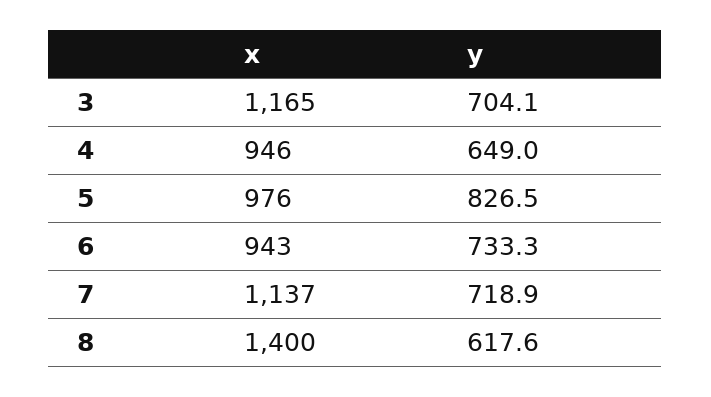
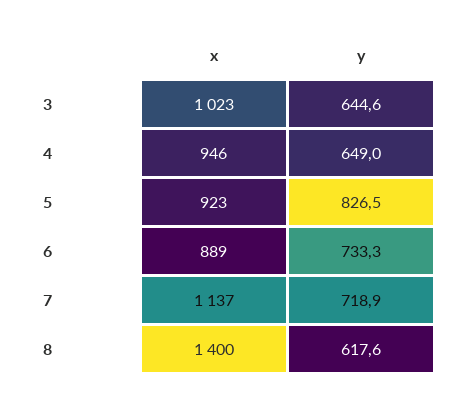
  {
    "x": {
-     "3": 1165,
+     "3": 1023,
      "4": 946,
-     "5": 976,
+     "5": 923,
-     "6": 943,
+     "6": 889,
      "7": 1137,
      "8": 1400
    },
    "y": {
-     "3": 704.1,
+     "3": 644.6,
      "4": 649,
      "5": 826.5,
      "6": 733.3,
      "7": 718.9,
      "8": 617.6
    }
  }

